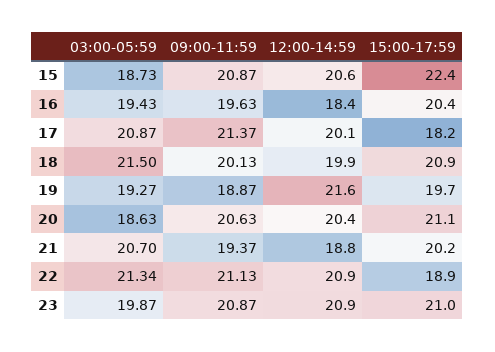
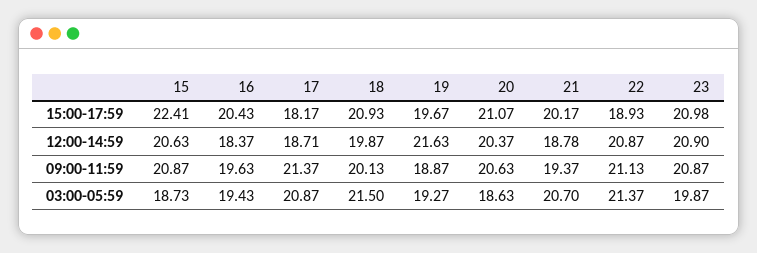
  {
    "03:00-05:59": {
      "15": 18.73,
      "16": 19.43,
      "17": 20.87,
      "18": 21.5,
      "19": 19.27,
      "20": 18.63,
      "21": 20.7,
-     "22": 21.34,
+     "22": 21.37,
      "23": 19.87
    },
    "09:00-11:59": {
      "15": 20.87,
      "16": 19.63,
      "17": 21.37,
      "18": 20.13,
      "19": 18.87,
      "20": 20.63,
      "21": 19.37,
      "22": 21.13,
      "23": 20.87
    },
    "12:00-14:59": {
      "15": 20.63,
      "16": 18.37,
-     "17": 20.1,
+     "17": 18.71,
      "18": 19.87,
      "19": 21.63,
      "20": 20.37,
      "21": 18.78,
      "22": 20.87,
      "23": 20.9
    },
    "15:00-17:59": {
      "15": 22.41,
      "16": 20.43,
      "17": 18.17,
      "18": 20.93,
      "19": 19.67,
      "20": 21.07,
      "21": 20.17,
      "22": 18.93,
      "23": 20.98
    }
  }

